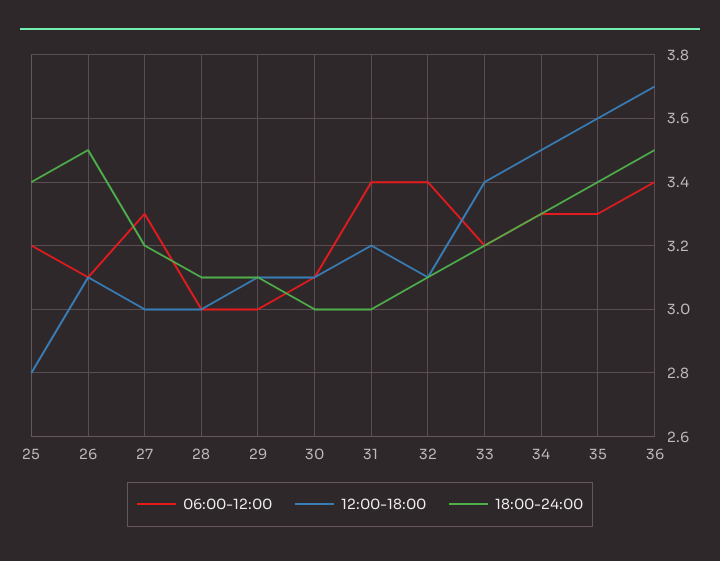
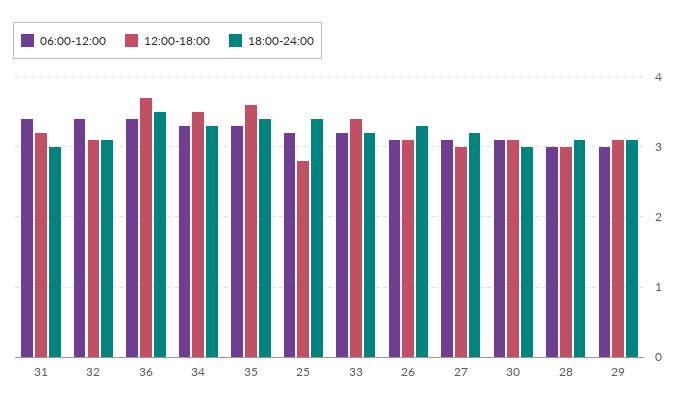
  {
    "06:00-12:00": {
      "25": 3.2,
      "26": 3.1,
-     "27": 3.3,
+     "27": 3.1,
      "28": 3,
      "29": 3,
      "30": 3.1,
      "31": 3.4,
      "32": 3.4,
      "33": 3.2,
      "34": 3.3,
      "35": 3.3,
      "36": 3.4
    },
    "12:00-18:00": {
      "25": 2.8,
      "26": 3.1,
      "27": 3,
      "28": 3,
      "29": 3.1,
      "30": 3.1,
      "31": 3.2,
      "32": 3.1,
      "33": 3.4,
      "34": 3.5,
      "35": 3.6,
      "36": 3.7
    },
    "18:00-24:00": {
      "25": 3.4,
-     "26": 3.5,
+     "26": 3.3,
      "27": 3.2,
      "28": 3.1,
      "29": 3.1,
      "30": 3,
      "31": 3,
      "32": 3.1,
      "33": 3.2,
      "34": 3.3,
      "35": 3.4,
      "36": 3.5
    }
  }

